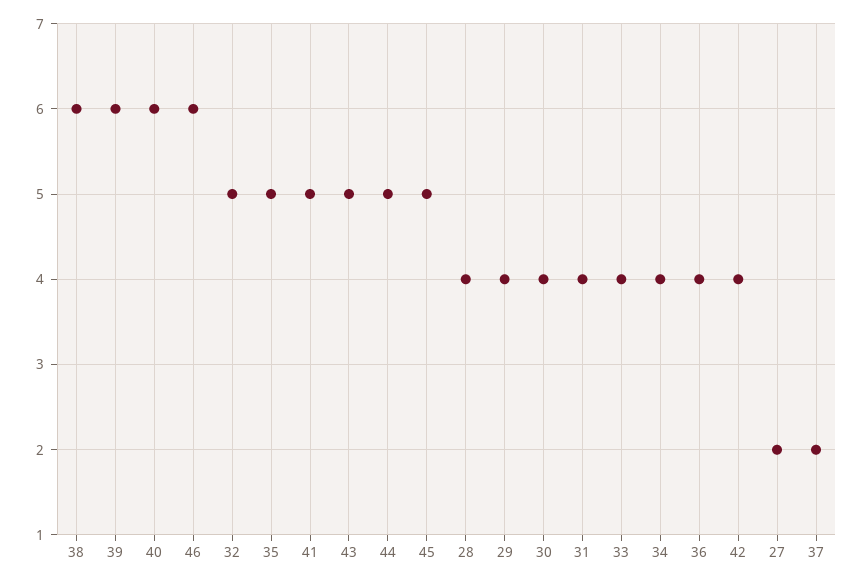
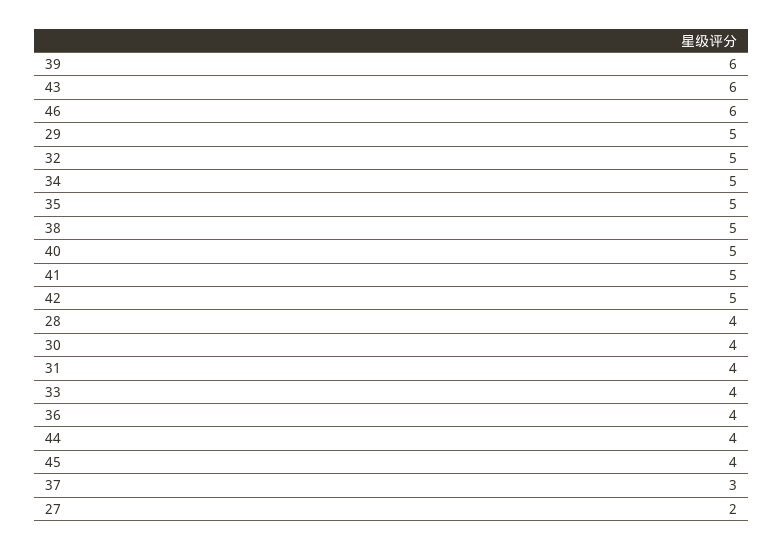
  {
-   "38": 6,
+   "38": 5,
    "39": 6,
-   "40": 6,
+   "40": 5,
    "46": 6,
    "32": 5,
    "35": 5,
    "41": 5,
-   "43": 5,
+   "43": 6,
-   "44": 5,
+   "44": 4,
-   "45": 5,
+   "45": 4,
    "28": 4,
-   "29": 4,
+   "29": 5,
    "30": 4,
    "31": 4,
    "33": 4,
-   "34": 4,
+   "34": 5,
    "36": 4,
-   "42": 4,
+   "42": 5,
    "27": 2,
-   "37": 2
+   "37": 3
  }

